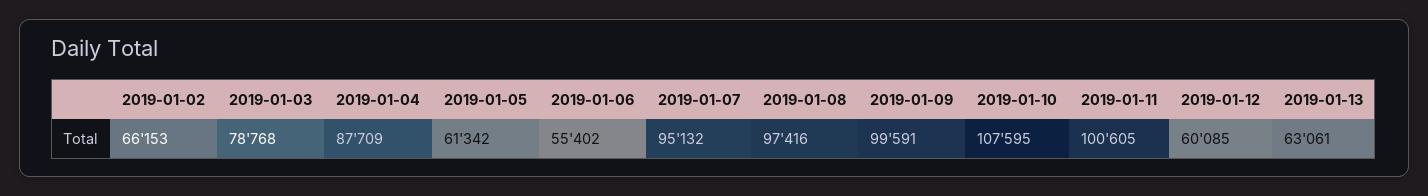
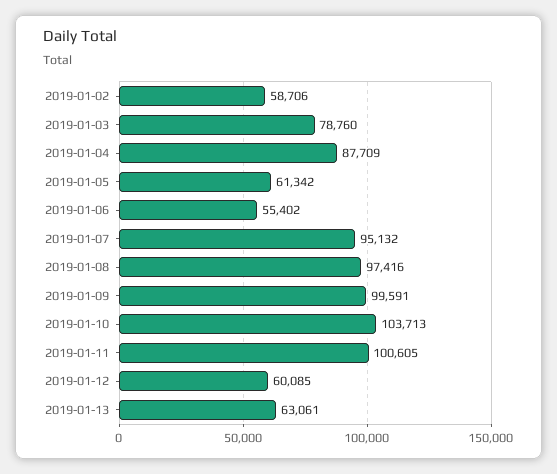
  {
-   "2019-01-02": 66153,
+   "2019-01-02": 58706,
-   "2019-01-03": 78768,
+   "2019-01-03": 78760,
    "2019-01-04": 87709,
    "2019-01-05": 61342,
    "2019-01-06": 55402,
    "2019-01-07": 95132,
    "2019-01-08": 97416,
    "2019-01-09": 99591,
-   "2019-01-10": 107595,
+   "2019-01-10": 103713,
    "2019-01-11": 100605,
    "2019-01-12": 60085,
    "2019-01-13": 63061
  }

